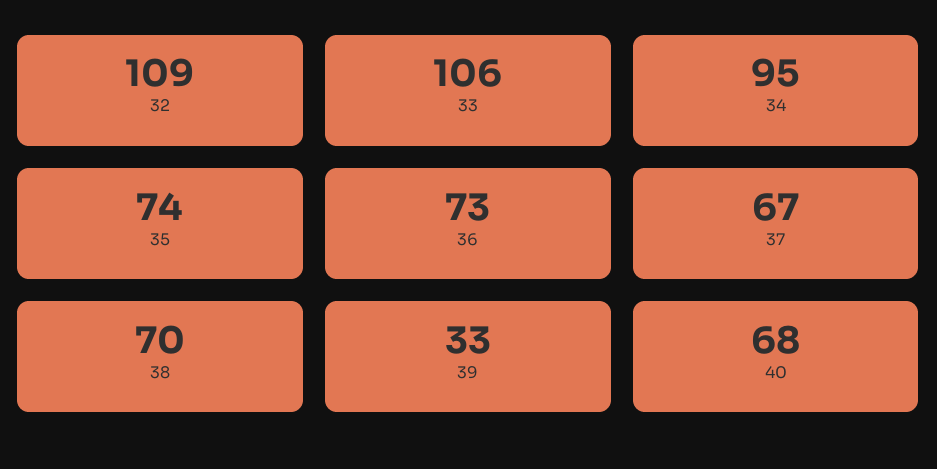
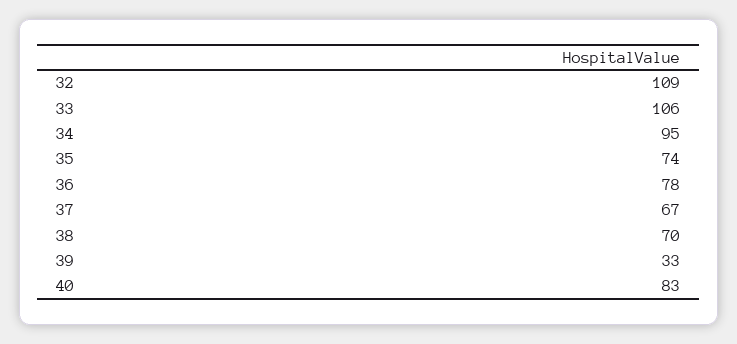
  {
    "32": 109,
    "33": 106,
    "34": 95,
    "35": 74,
-   "36": 73,
+   "36": 78,
    "37": 67,
    "38": 70,
    "39": 33,
-   "40": 68
+   "40": 83
  }

